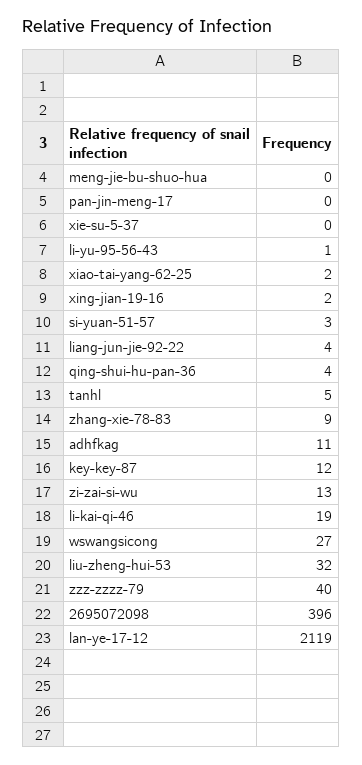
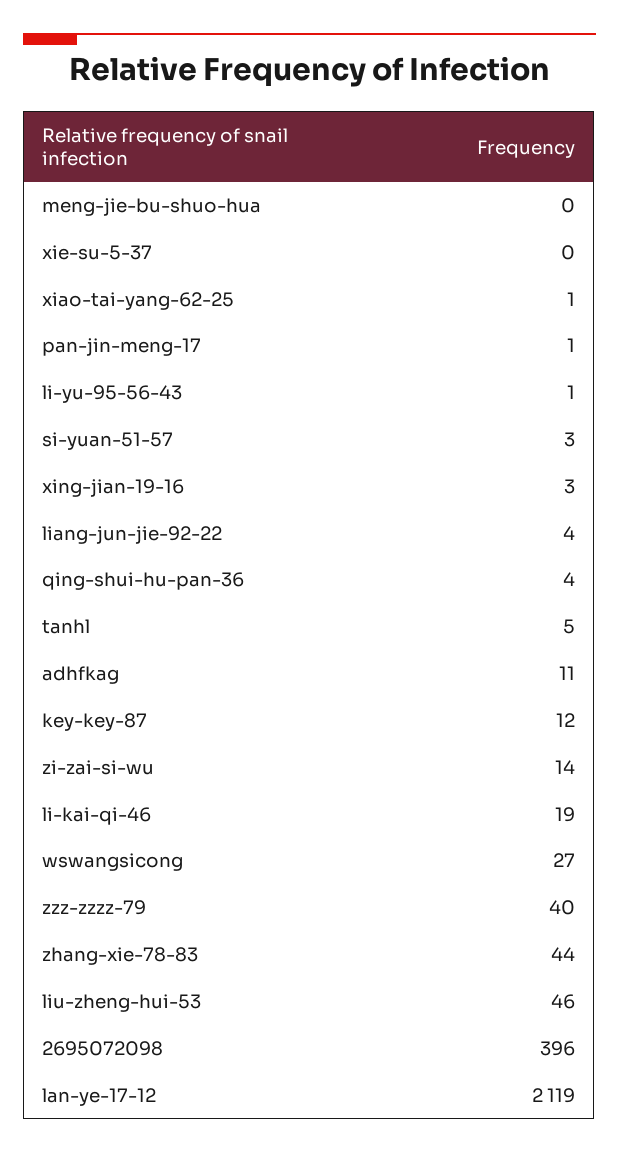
  {
    "meng-jie-bu-shuo-hua": 0,
-   "pan-jin-meng-17": 0,
+   "pan-jin-meng-17": 1,
    "xie-su-5-37": 0,
    "li-yu-95-56-43": 1,
-   "xiao-tai-yang-62-25": 2,
+   "xiao-tai-yang-62-25": 1,
-   "xing-jian-19-16": 2,
+   "xing-jian-19-16": 3,
    "si-yuan-51-57": 3,
    "liang-jun-jie-92-22": 4,
    "qing-shui-hu-pan-36": 4,
    "tanhl": 5,
-   "zhang-xie-78-83": 9,
+   "zhang-xie-78-83": 44,
    "adhfkag": 11,
    "key-key-87": 12,
-   "zi-zai-si-wu": 13,
+   "zi-zai-si-wu": 14,
    "li-kai-qi-46": 19,
    "wswangsicong": 27,
-   "liu-zheng-hui-53": 32,
+   "liu-zheng-hui-53": 46,
    "zzz-zzzz-79": 40,
    "2695072098": 396,
    "lan-ye-17-12": 2119
  }

